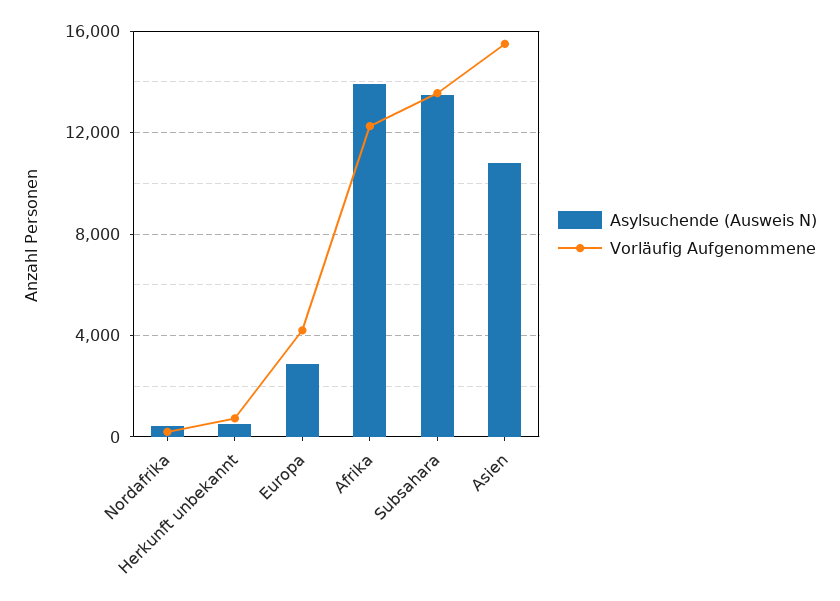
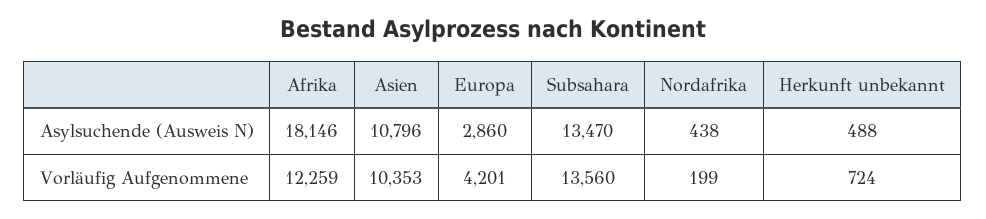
  {
    "Asylsuchende (Ausweis N)": {
      "Nordafrika": 438,
      "Herkunft unbekannt": 488,
      "Europa": 2860,
-     "Afrika": 14000,
+     "Afrika": 18146,
      "Subsahara": 13470,
      "Asien": 10796
    },
    "Vorläufig Aufgenommene": {
      "Nordafrika": 199,
      "Herkunft unbekannt": 724,
      "Europa": 4201,
      "Afrika": 12259,
      "Subsahara": 13560,
-     "Asien": 15500
+     "Asien": 10353
    }
  }

